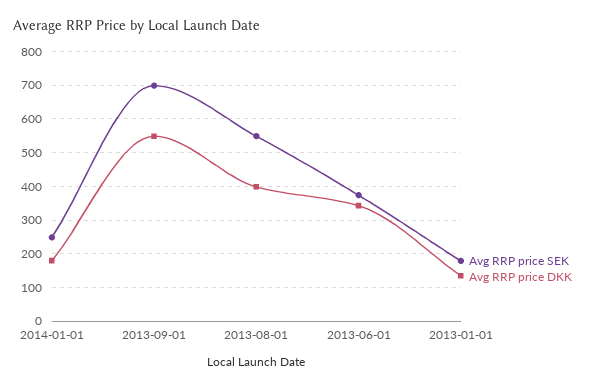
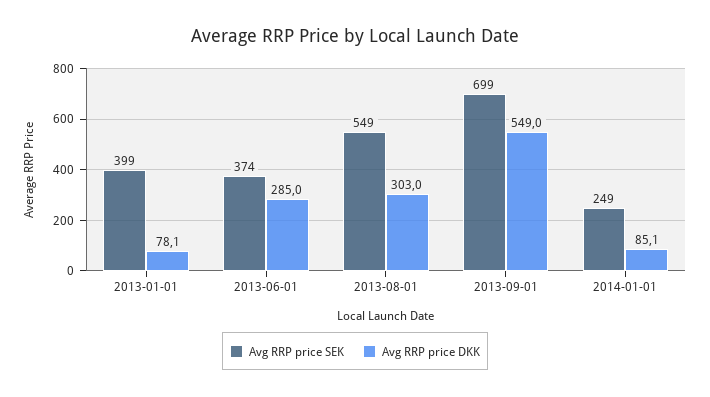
  {
    "Avg RRP price SEK": {
      "2014-01-01": 249,
      "2013-09-01": 699,
      "2013-08-01": 549,
      "2013-06-01": 374,
-     "2013-01-01": 180
+     "2013-01-01": 399
    },
    "Avg RRP price DKK": {
-     "2014-01-01": 180,
+     "2014-01-01": 85.1,
      "2013-09-01": 549,
-     "2013-08-01": 400,
+     "2013-08-01": 303,
-     "2013-06-01": 340,
+     "2013-06-01": 285,
-     "2013-01-01": 140
+     "2013-01-01": 78.1
    }
  }

